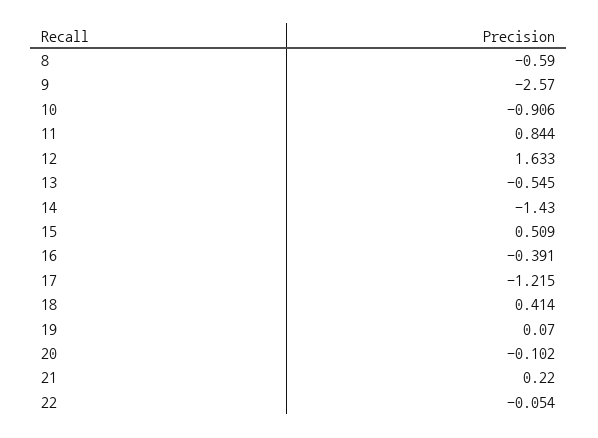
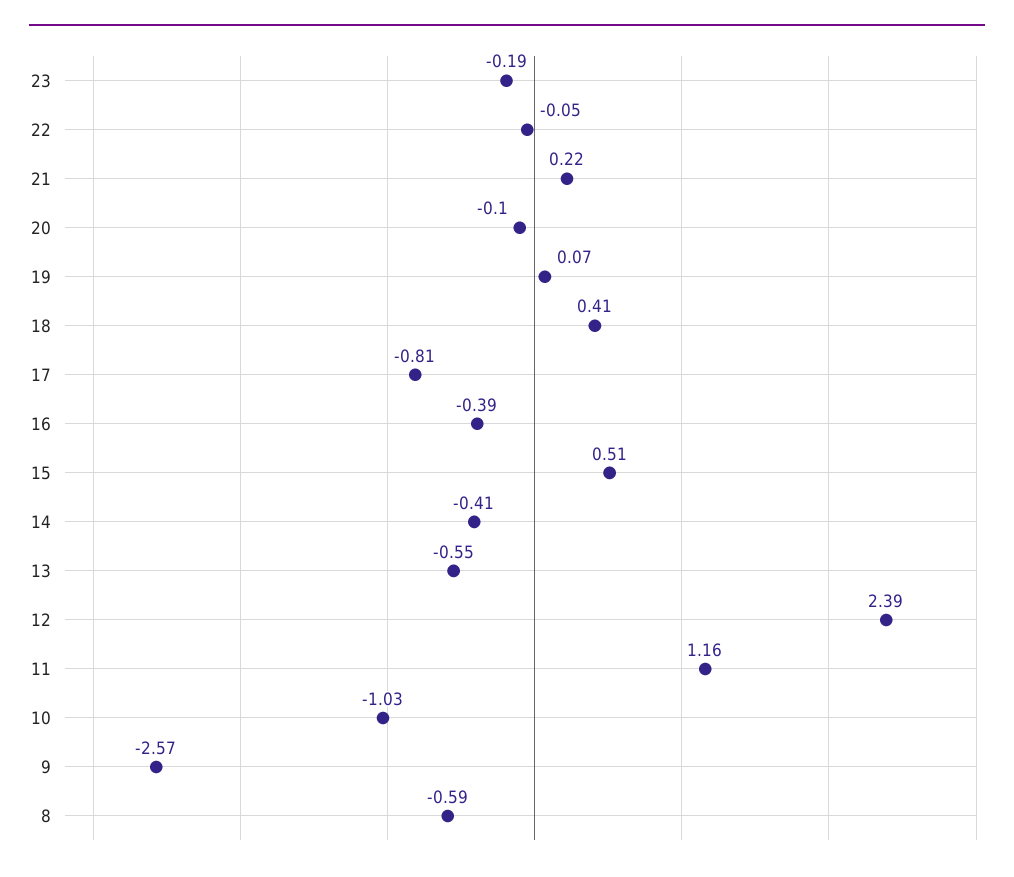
  {
    "8": -0.59,
    "9": -2.57,
-   "10": -0.906,
+   "10": -1.03,
-   "11": 0.844,
+   "11": 1.16,
-   "12": 1.633,
+   "12": 2.39,
    "13": -0.545,
-   "14": -1.43,
+   "14": -0.41,
    "15": 0.509,
    "16": -0.391,
-   "17": -1.215,
+   "17": -0.81,
    "18": 0.414,
    "19": 0.07,
    "20": -0.102,
    "21": 0.22,
-   "22": -0.054
+   "22": -0.054,
+   "23": -0.19
  }

